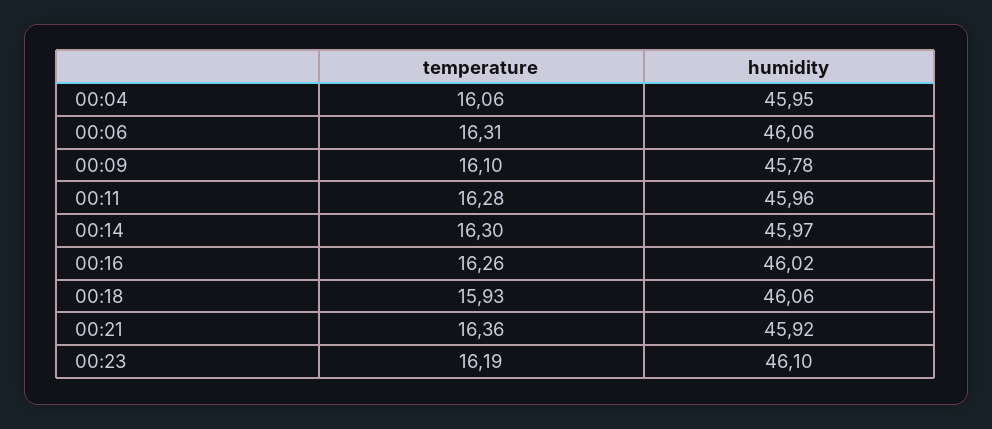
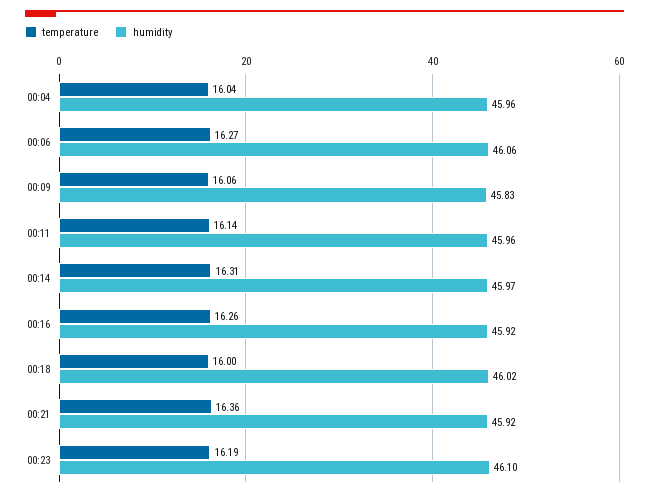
  {
    "temperature": {
-     "00:04": 16.06,
+     "00:04": 16.04,
-     "00:06": 16.31,
+     "00:06": 16.27,
-     "00:09": 16.1,
+     "00:09": 16.06,
-     "00:11": 16.28,
+     "00:11": 16.14,
-     "00:14": 16.3,
+     "00:14": 16.31,
      "00:16": 16.26,
-     "00:18": 15.93,
+     "00:18": 16,
      "00:21": 16.36,
      "00:23": 16.19
    },
    "humidity": {
-     "00:04": 45.95,
+     "00:04": 45.96,
      "00:06": 46.06,
-     "00:09": 45.78,
+     "00:09": 45.83,
      "00:11": 45.96,
      "00:14": 45.97,
-     "00:16": 46.02,
+     "00:16": 45.92,
-     "00:18": 46.06,
+     "00:18": 46.02,
      "00:21": 45.92,
      "00:23": 46.1
    }
  }

